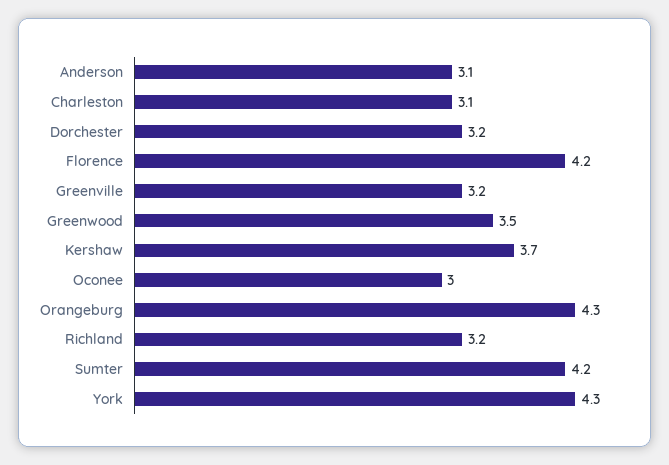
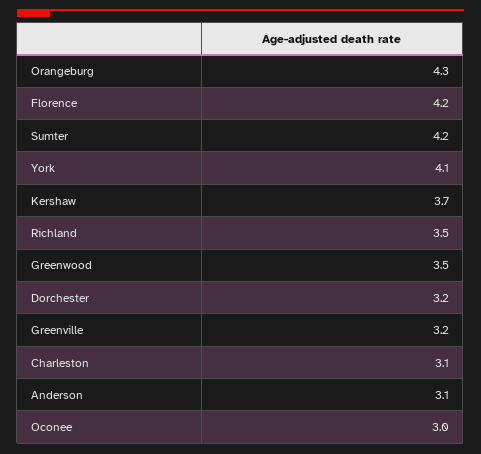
  {
    "Anderson": 3.1,
    "Charleston": 3.1,
    "Dorchester": 3.2,
    "Florence": 4.2,
    "Greenville": 3.2,
    "Greenwood": 3.5,
    "Kershaw": 3.7,
    "Oconee": 3,
    "Orangeburg": 4.3,
-   "Richland": 3.2,
+   "Richland": 3.5,
    "Sumter": 4.2,
-   "York": 4.3
+   "York": 4.1
  }

